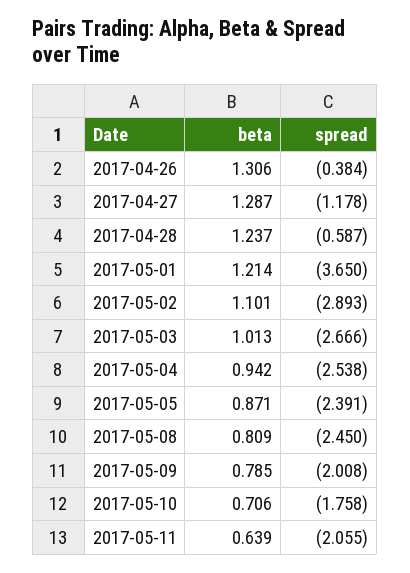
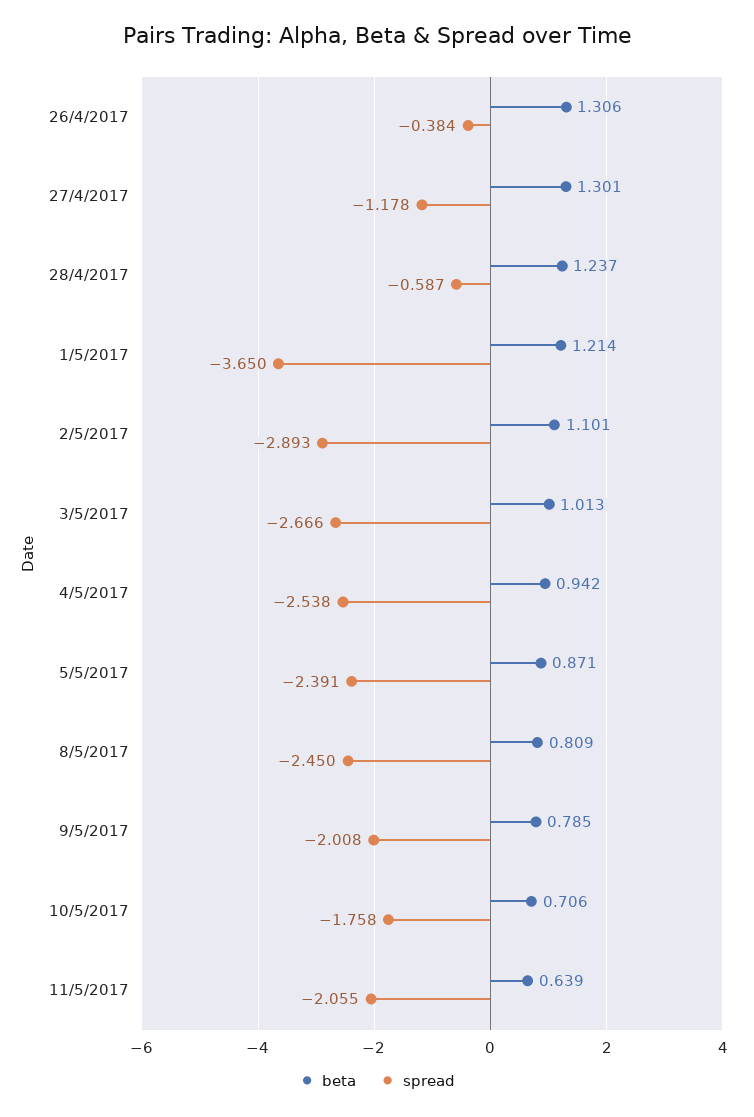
  {
    "beta": {
      "2017-04-26": 1.306,
-     "2017-04-27": 1.287,
+     "2017-04-27": 1.301,
      "2017-04-28": 1.237,
      "2017-05-01": 1.214,
      "2017-05-02": 1.101,
      "2017-05-03": 1.013,
      "2017-05-04": 0.942,
      "2017-05-05": 0.871,
      "2017-05-08": 0.809,
      "2017-05-09": 0.785,
      "2017-05-10": 0.706,
      "2017-05-11": 0.639
    },
    "spread": {
      "2017-04-26": -0.384,
      "2017-04-27": -1.178,
      "2017-04-28": -0.587,
      "2017-05-01": -3.65,
      "2017-05-02": -2.893,
      "2017-05-03": -2.666,
      "2017-05-04": -2.538,
      "2017-05-05": -2.391,
      "2017-05-08": -2.45,
      "2017-05-09": -2.008,
      "2017-05-10": -1.758,
      "2017-05-11": -2.055
    }
  }

